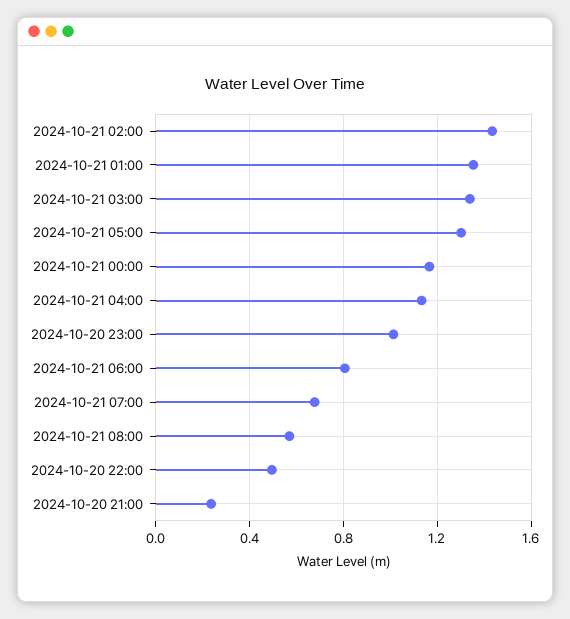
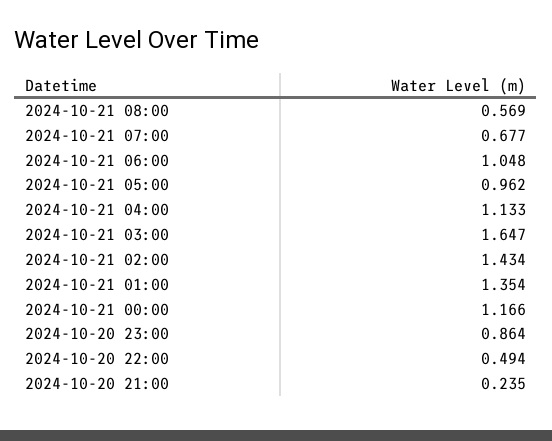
  {
    "2024-10-21 02:00": 1.434,
    "2024-10-21 01:00": 1.354,
-   "2024-10-21 03:00": 1.35,
+   "2024-10-21 03:00": 1.647,
-   "2024-10-21 05:00": 1.3,
+   "2024-10-21 05:00": 0.962,
    "2024-10-21 00:00": 1.166,
    "2024-10-21 04:00": 1.133,
-   "2024-10-20 23:00": 1,
+   "2024-10-20 23:00": 0.864,
-   "2024-10-21 06:00": 0.8,
+   "2024-10-21 06:00": 1.048,
    "2024-10-21 07:00": 0.677,
    "2024-10-21 08:00": 0.569,
    "2024-10-20 22:00": 0.494,
    "2024-10-20 21:00": 0.235
  }

